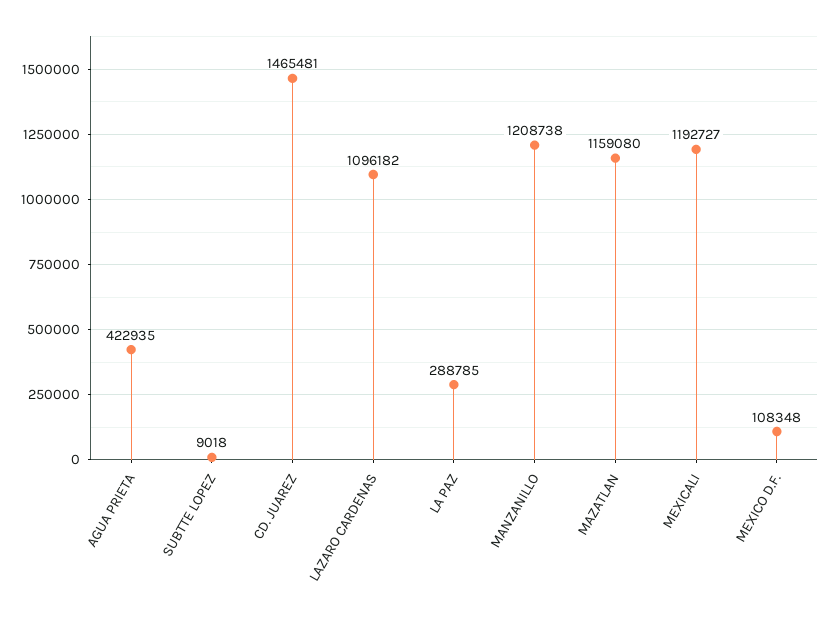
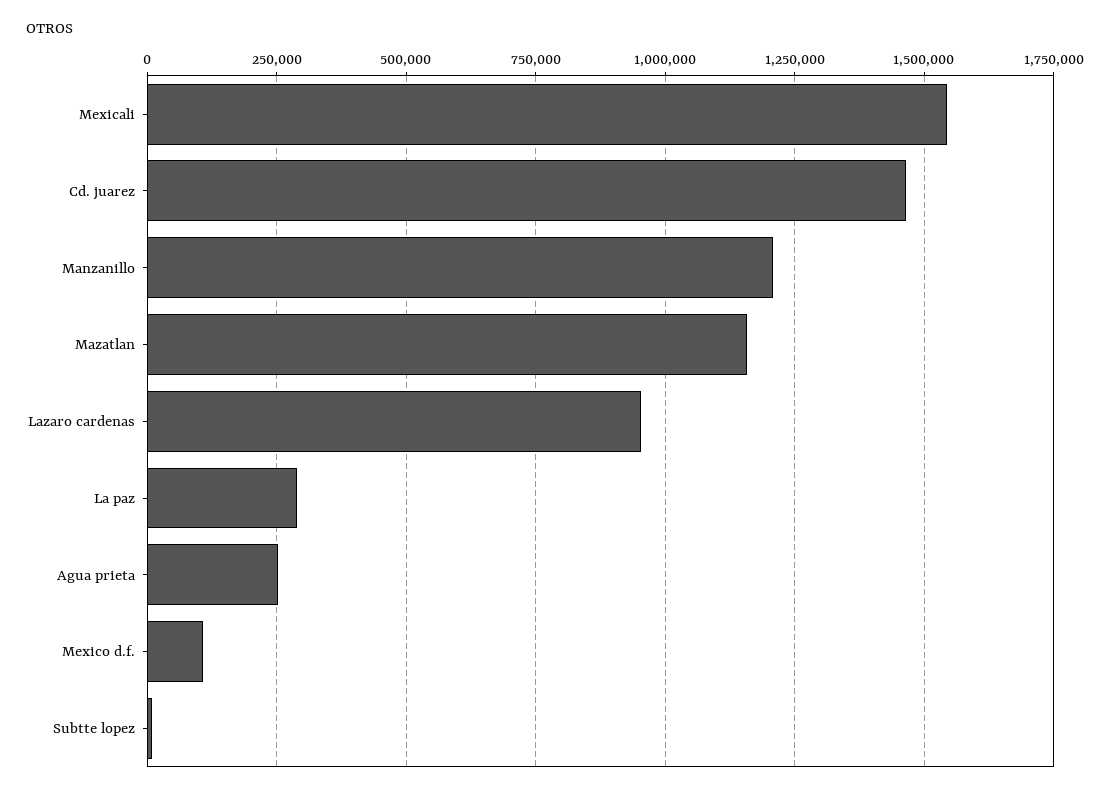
  {
-   "AGUA PRIETA": 422935,
+   "AGUA PRIETA": 250000,
    "SUBTTE LOPEZ": 9018,
    "CD. JUAREZ": 1465481,
-   "LAZARO CARDENAS": 1096182,
+   "LAZARO CARDENAS": 950000,
    "LA PAZ": 288785,
    "MANZANILLO": 1208738,
    "MAZATLAN": 1159080,
-   "MEXICALI": 1192727,
+   "MEXICALI": 1550000,
    "MEXICO D.F.": 108348
  }

